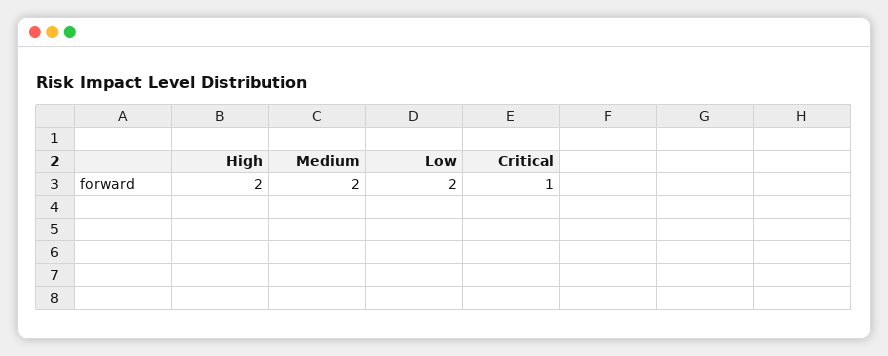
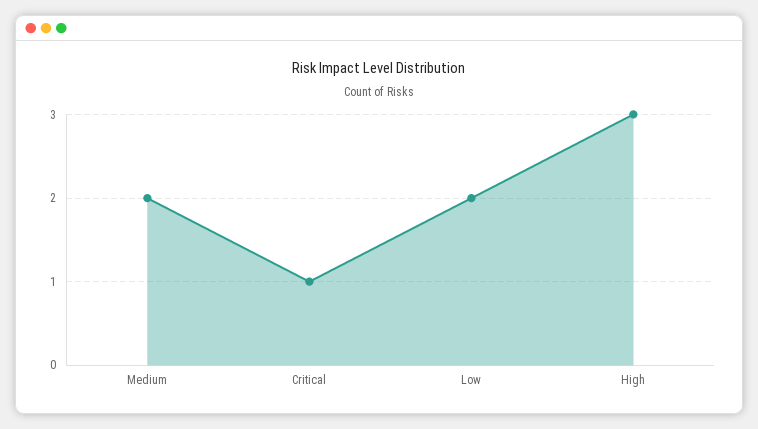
  {
-   "High": 2,
+   "High": 3,
    "Medium": 2,
    "Low": 2,
    "Critical": 1
  }

